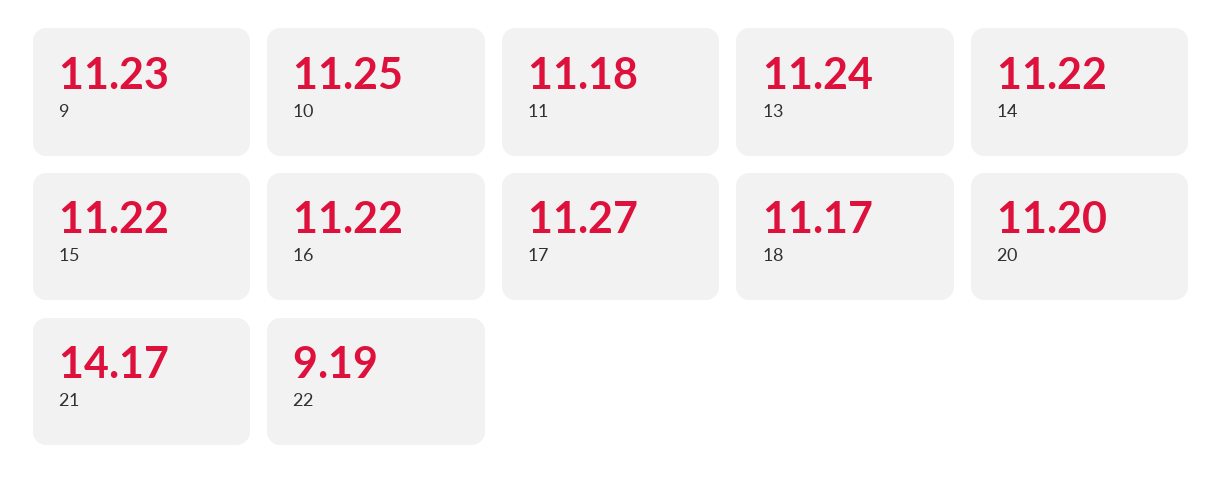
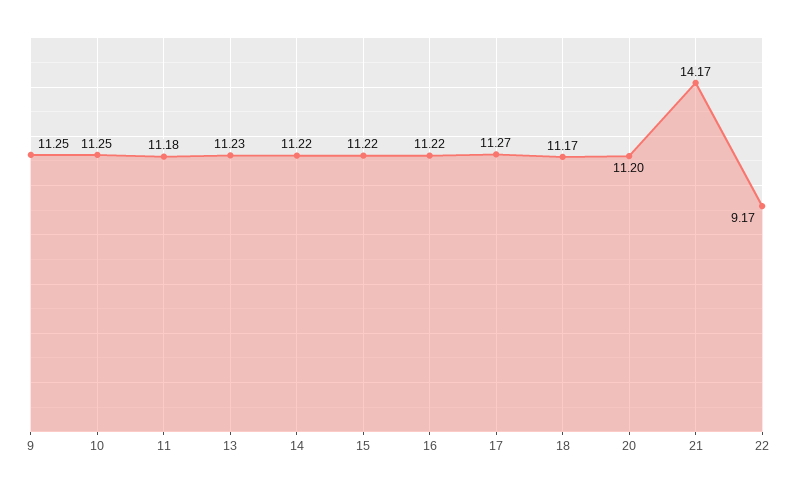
  {
-   "9": 11.23,
+   "9": 11.25,
    "10": 11.25,
    "11": 11.18,
-   "13": 11.24,
+   "13": 11.23,
    "14": 11.22,
    "15": 11.22,
    "16": 11.22,
    "17": 11.27,
    "18": 11.17,
    "20": 11.2,
    "21": 14.17,
-   "22": 9.19
+   "22": 9.17
  }

